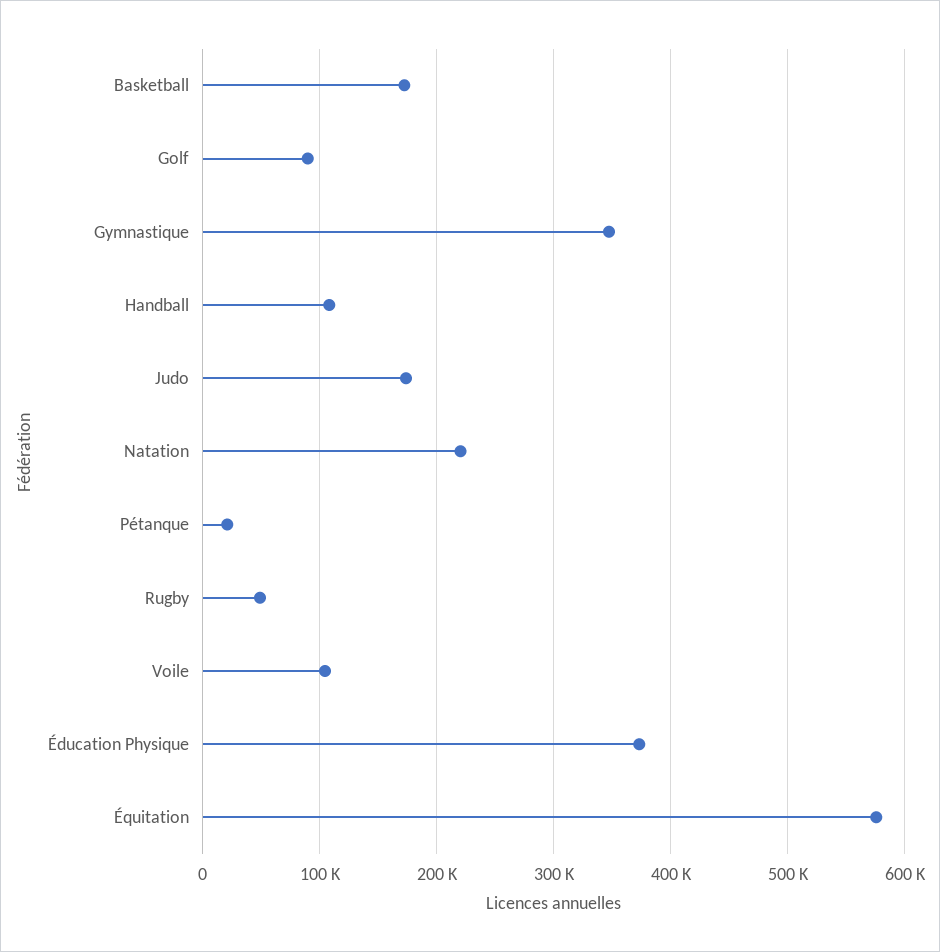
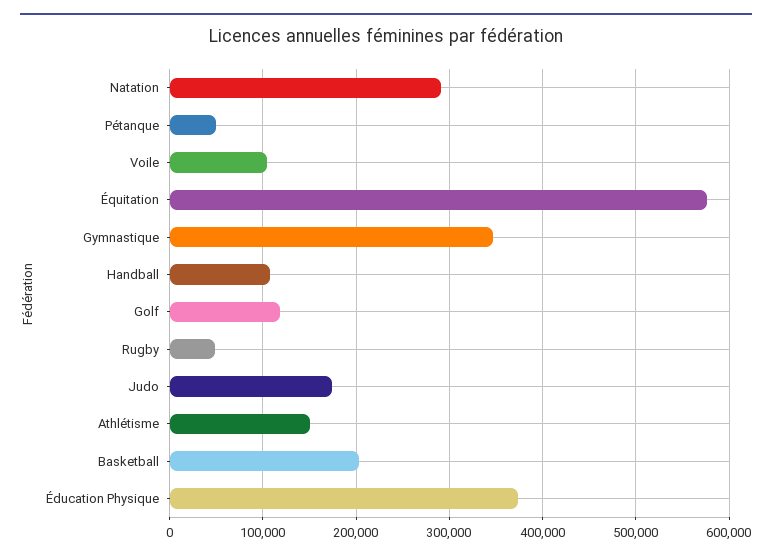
  {
-   "Basketball": 170000,
+   "Basketball": 200000,
-   "Golf": 90000,
+   "Golf": 120000,
    "Gymnastique": 350000,
    "Handball": 110000,
    "Judo": 170000,
-   "Natation": 220000,
+   "Natation": 290000,
-   "Pétanque": 20000,
+   "Pétanque": 50000,
    "Rugby": 50000,
    "Voile": 100000,
    "Éducation Physique": 370000,
-   "Équitation": 580000
+   "Équitation": 580000,
+   "Athlétisme": 150000
  }

